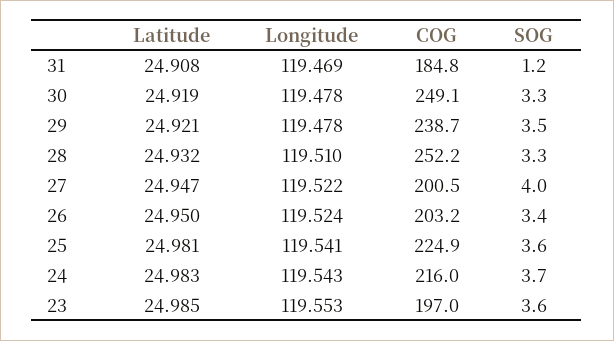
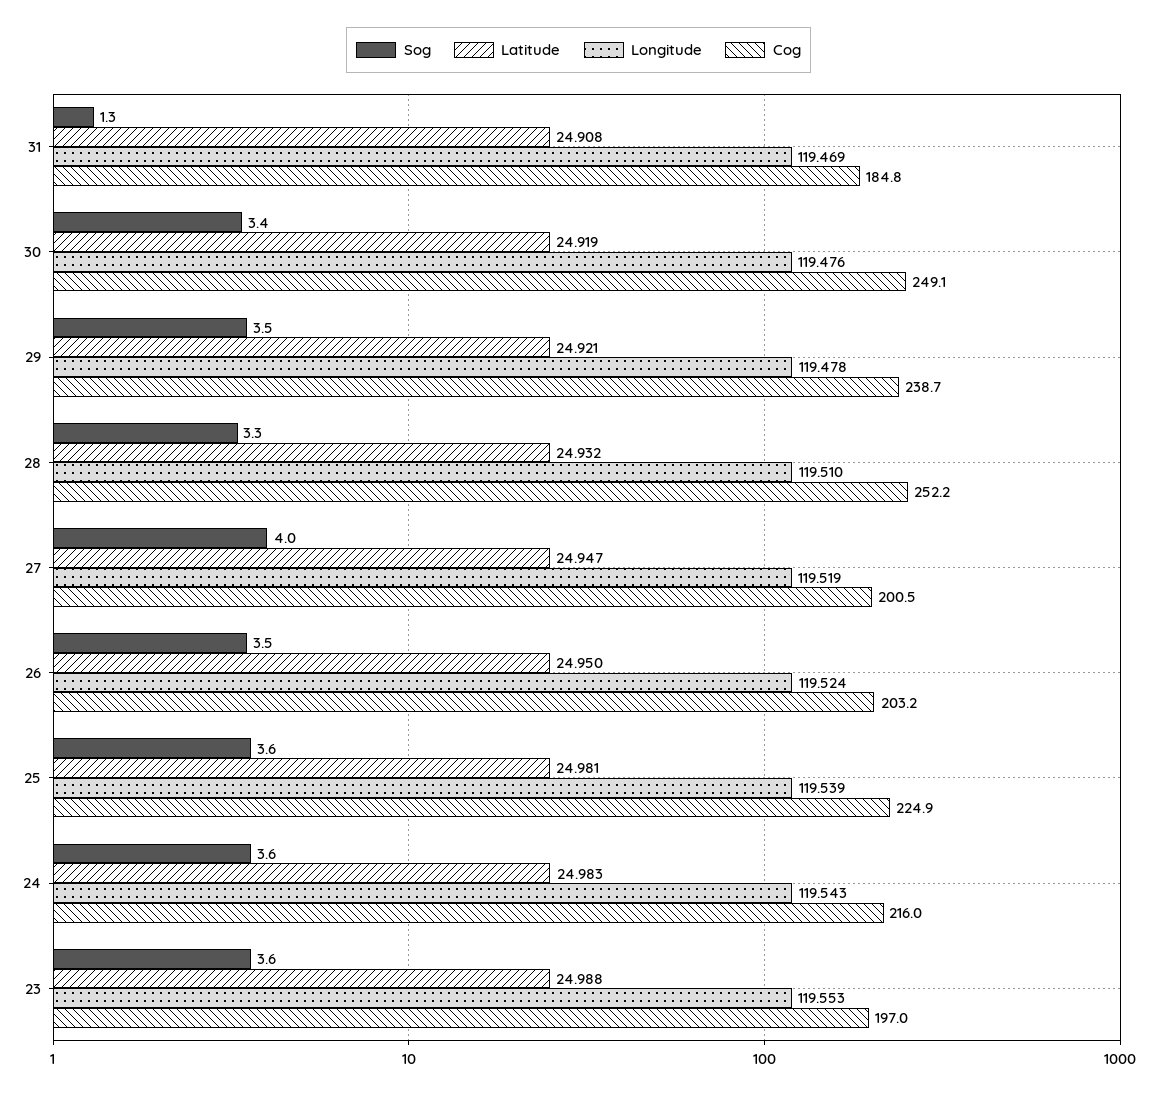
  {
    "Latitude": {
      "31": 24.908,
      "30": 24.919,
      "29": 24.921,
      "28": 24.932,
      "27": 24.947,
      "26": 24.95,
      "25": 24.981,
      "24": 24.983,
-     "23": 24.985
+     "23": 24.988
    },
    "Longitude": {
      "31": 119.469,
-     "30": 119.478,
+     "30": 119.476,
      "29": 119.478,
      "28": 119.51,
-     "27": 119.522,
+     "27": 119.519,
      "26": 119.524,
-     "25": 119.541,
+     "25": 119.539,
      "24": 119.543,
      "23": 119.553
    },
    "COG": {
      "31": 184.8,
      "30": 249.1,
      "29": 238.7,
      "28": 252.2,
      "27": 200.5,
      "26": 203.2,
      "25": 224.9,
      "24": 216,
      "23": 197
    },
    "SOG": {
-     "31": 1.2,
+     "31": 1.3,
-     "30": 3.3,
+     "30": 3.4,
      "29": 3.5,
      "28": 3.3,
      "27": 4,
-     "26": 3.4,
+     "26": 3.5,
      "25": 3.6,
-     "24": 3.7,
+     "24": 3.6,
      "23": 3.6
    }
  }

